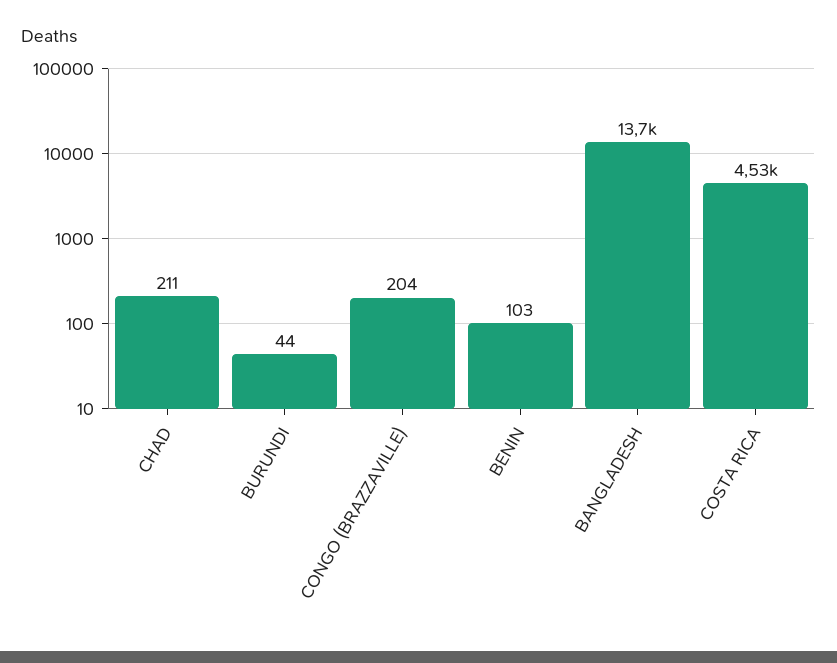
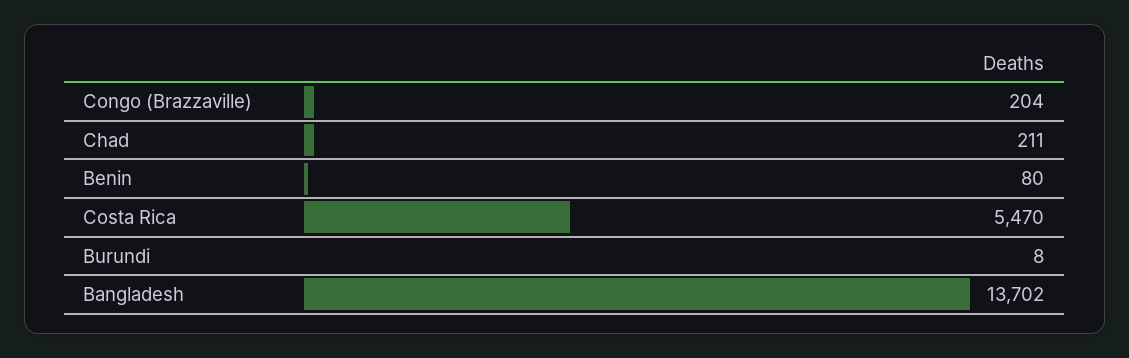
  {
    "CHAD": 211,
-   "BURUNDI": 44,
+   "BURUNDI": 8,
    "CONGO (BRAZZAVILLE)": 204,
-   "BENIN": 103,
+   "BENIN": 80,
    "BANGLADESH": 13702,
-   "COSTA RICA": 4530
+   "COSTA RICA": 5470
  }

